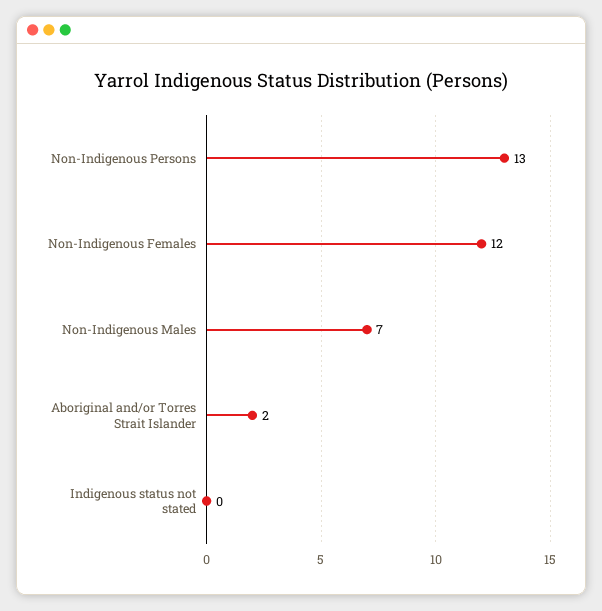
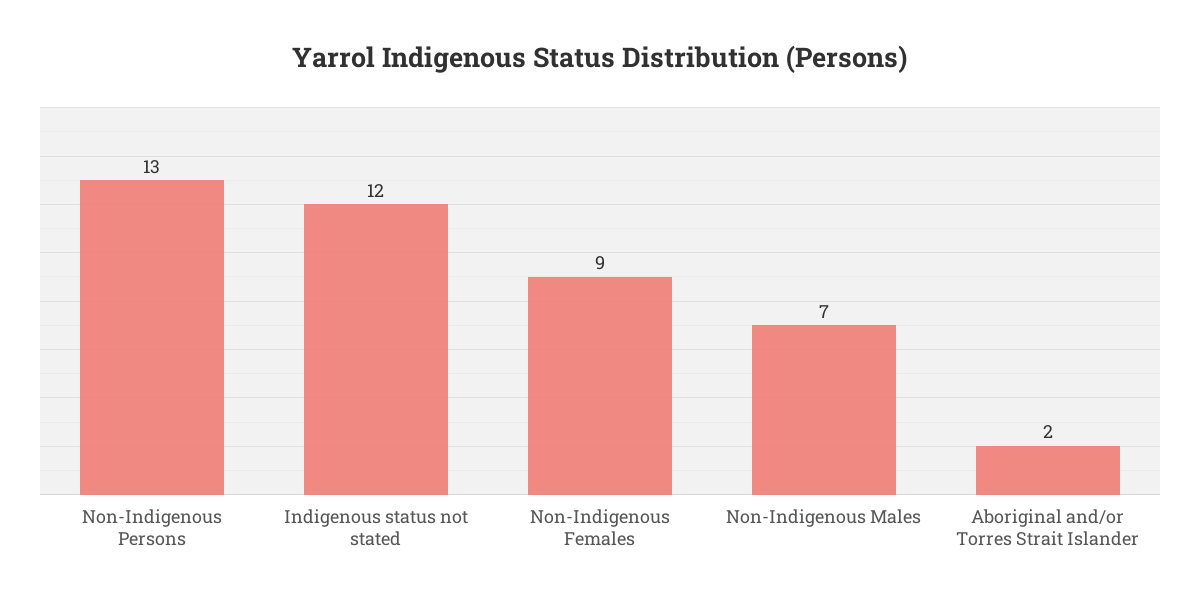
  {
    "Non-Indigenous Persons": 13,
-   "Non-Indigenous Females": 12,
+   "Non-Indigenous Females": 9,
    "Non-Indigenous Males": 7,
    "Aboriginal and/or Torres Strait Islander": 2,
-   "Indigenous status not stated": 0
+   "Indigenous status not stated": 12
  }

